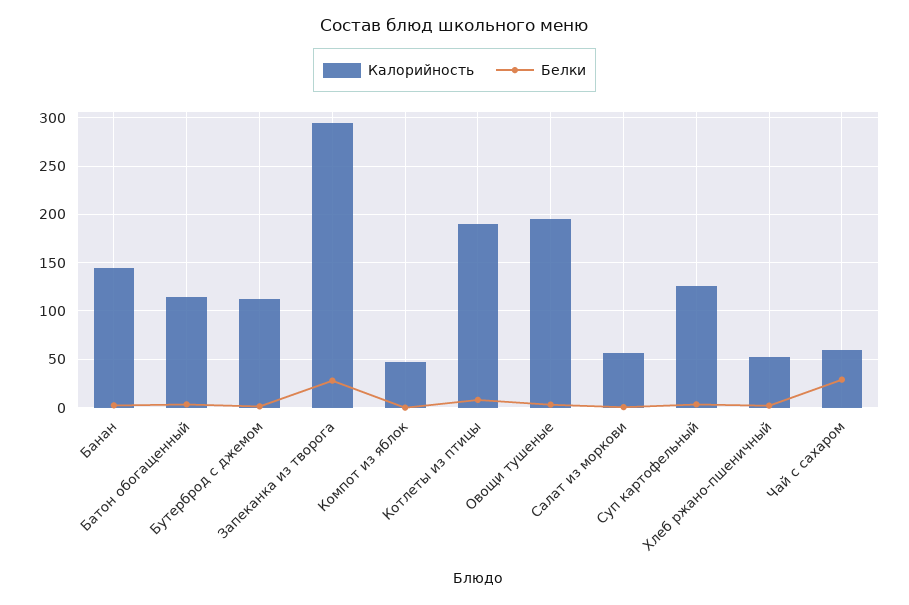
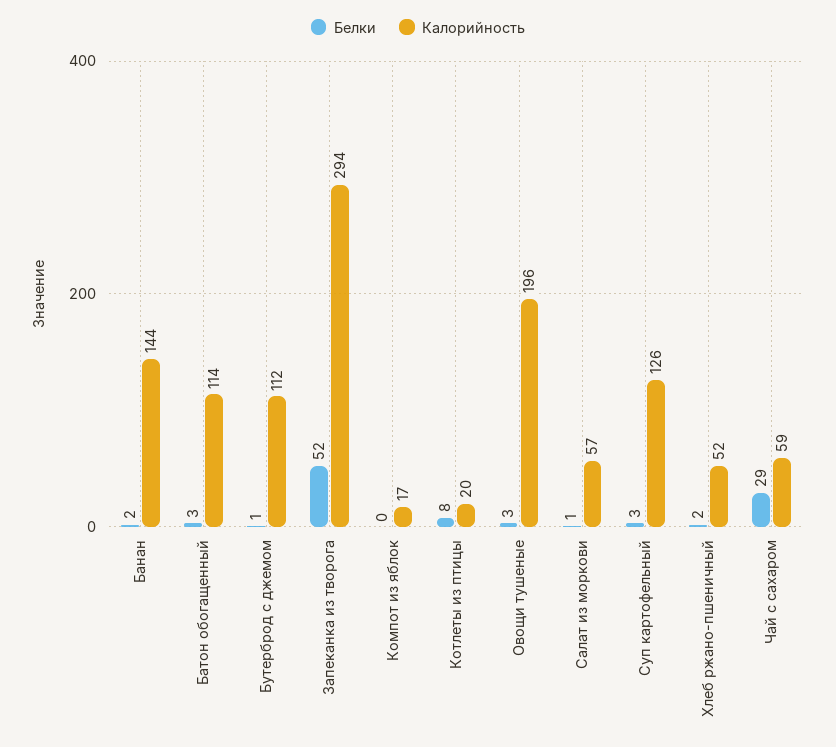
  {
    "Калорийность": {
      "Банан": 144,
      "Батон обогащенный": 114,
      "Бутерброд с джемом": 112,
      "Запеканка из творога": 294,
-     "Компот из яблок": 50,
+     "Компот из яблок": 17,
-     "Котлеты из птицы": 190,
+     "Котлеты из птицы": 20,
      "Овощи тушеные": 196,
      "Салат из моркови": 57,
      "Суп картофельный": 126,
      "Хлеб ржано-пшеничный": 52,
      "Чай с сахаром": 59
    },
    "Белки": {
      "Банан": 2,
      "Батон обогащенный": 3,
      "Бутерброд с джемом": 1,
-     "Запеканка из творога": 30,
+     "Запеканка из творога": 52,
      "Компот из яблок": 0,
      "Котлеты из птицы": 8,
      "Овощи тушеные": 3,
      "Салат из моркови": 1,
      "Суп картофельный": 3,
      "Хлеб ржано-пшеничный": 2,
      "Чай с сахаром": 29
    }
  }

